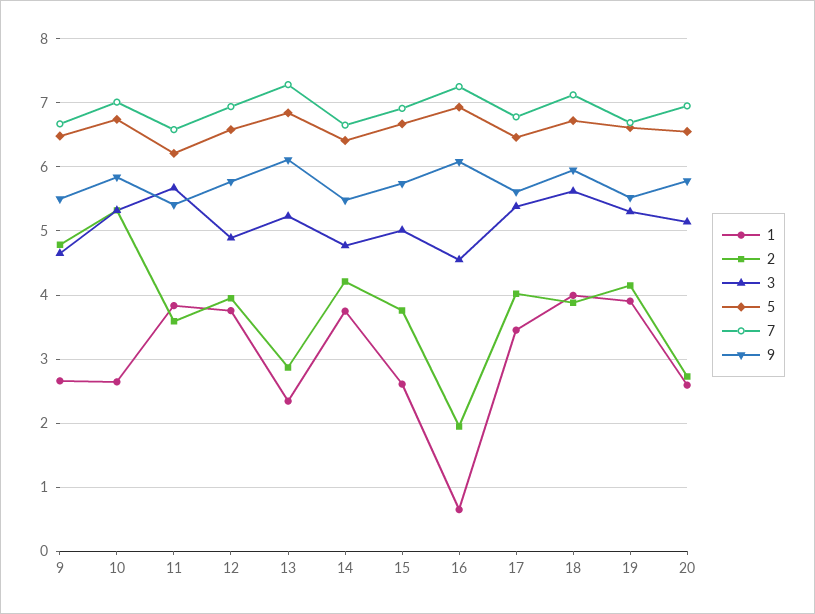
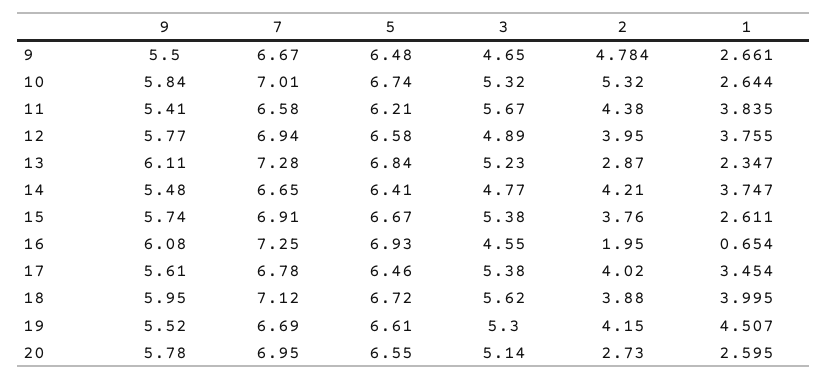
  {
    "1": {
      "9": 2.661,
      "10": 2.644,
      "11": 3.835,
      "12": 3.755,
      "13": 2.347,
      "14": 3.747,
      "15": 2.611,
      "16": 0.654,
      "17": 3.454,
      "18": 3.995,
-     "19": 3.9,
+     "19": 4.507,
      "20": 2.595
    },
    "2": {
      "9": 4.784,
      "10": 5.32,
-     "11": 3.6,
+     "11": 4.38,
      "12": 3.95,
      "13": 2.87,
      "14": 4.21,
      "15": 3.76,
      "16": 1.95,
      "17": 4.02,
      "18": 3.88,
      "19": 4.15,
      "20": 2.73
    },
    "3": {
      "9": 4.65,
      "10": 5.32,
      "11": 5.67,
      "12": 4.89,
      "13": 5.23,
      "14": 4.77,
-     "15": 5,
+     "15": 5.38,
      "16": 4.55,
      "17": 5.38,
      "18": 5.62,
      "19": 5.3,
      "20": 5.14
    },
    "5": {
      "9": 6.48,
      "10": 6.74,
      "11": 6.21,
      "12": 6.58,
      "13": 6.84,
      "14": 6.41,
      "15": 6.67,
      "16": 6.93,
      "17": 6.46,
      "18": 6.72,
      "19": 6.61,
      "20": 6.55
    },
    "7": {
      "9": 6.67,
      "10": 7.01,
      "11": 6.58,
      "12": 6.94,
      "13": 7.28,
      "14": 6.65,
      "15": 6.91,
      "16": 7.25,
      "17": 6.78,
      "18": 7.12,
      "19": 6.69,
      "20": 6.95
    },
    "9": {
      "9": 5.5,
      "10": 5.84,
      "11": 5.41,
      "12": 5.77,
      "13": 6.11,
      "14": 5.48,
      "15": 5.74,
      "16": 6.08,
      "17": 5.61,
      "18": 5.95,
      "19": 5.52,
      "20": 5.78
    }
  }

